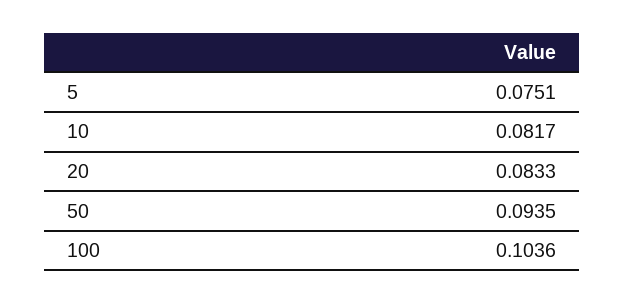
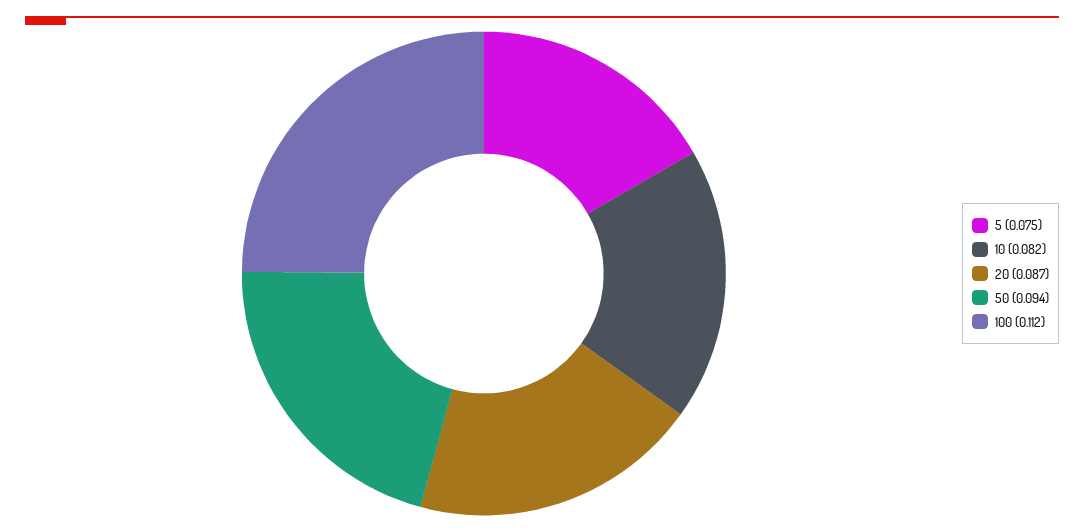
  {
    "5": 0.0751,
    "10": 0.0817,
-   "20": 0.0833,
+   "20": 0.087,
    "50": 0.0935,
-   "100": 0.1036
+   "100": 0.112
  }

